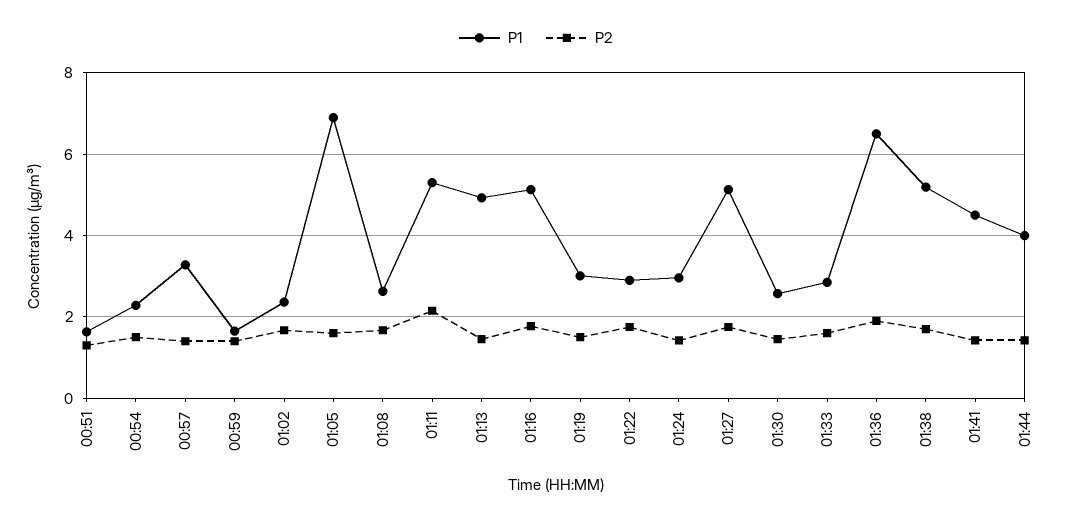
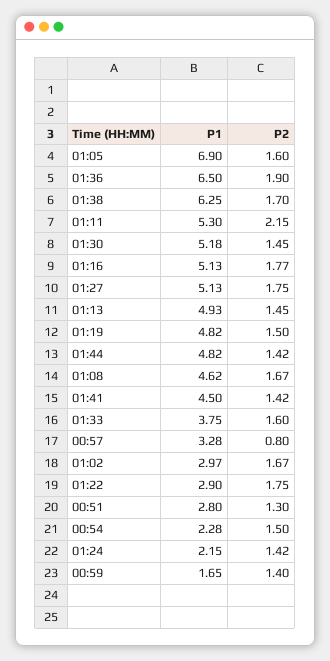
  {
    "P1": {
-     "00:51": 1.6,
+     "00:51": 2.8,
      "00:54": 2.28,
      "00:57": 3.28,
      "00:59": 1.65,
-     "01:02": 2.4,
+     "01:02": 2.97,
      "01:05": 6.9,
-     "01:08": 2.6,
+     "01:08": 4.62,
      "01:11": 5.3,
      "01:13": 4.93,
      "01:16": 5.13,
-     "01:19": 3,
+     "01:19": 4.82,
      "01:22": 2.9,
-     "01:24": 3,
+     "01:24": 2.15,
      "01:27": 5.13,
-     "01:30": 2.6,
+     "01:30": 5.18,
-     "01:33": 2.8,
+     "01:33": 3.75,
      "01:36": 6.5,
-     "01:38": 5.2,
+     "01:38": 6.25,
      "01:41": 4.5,
-     "01:44": 4
+     "01:44": 4.82
    },
    "P2": {
      "00:51": 1.3,
      "00:54": 1.5,
-     "00:57": 1.4,
+     "00:57": 0.8,
      "00:59": 1.4,
      "01:02": 1.67,
      "01:05": 1.6,
      "01:08": 1.67,
      "01:11": 2.15,
      "01:13": 1.45,
      "01:16": 1.77,
      "01:19": 1.5,
      "01:22": 1.75,
      "01:24": 1.42,
      "01:27": 1.75,
      "01:30": 1.45,
      "01:33": 1.6,
      "01:36": 1.9,
      "01:38": 1.7,
      "01:41": 1.42,
      "01:44": 1.42
    }
  }

